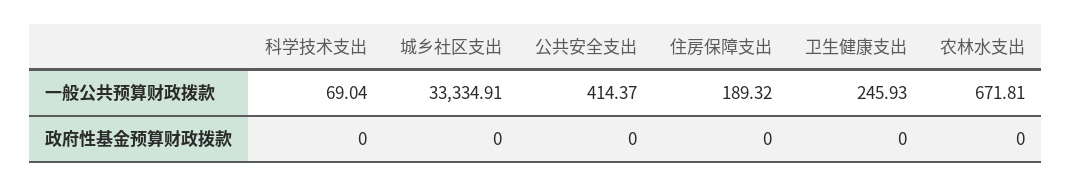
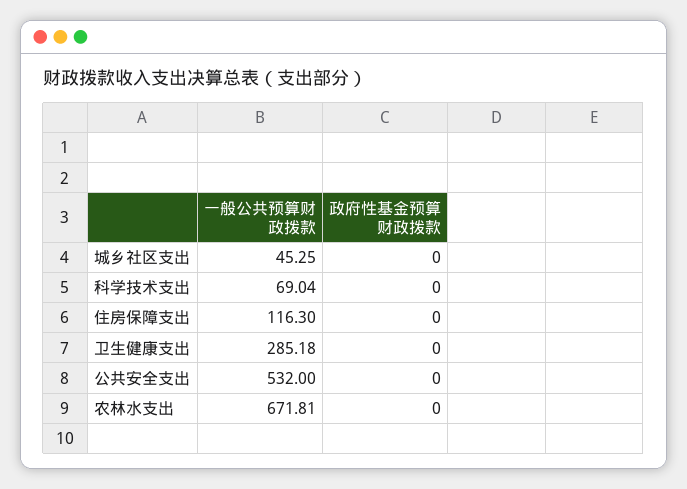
  {
    "科学技术支出": {
      "一般公共预算财政拨款": 69.04,
      "政府性基金预算财政拨款": 0
    },
    "城乡社区支出": {
-     "一般公共预算财政拨款": 33334.91,
+     "一般公共预算财政拨款": 45.25,
      "政府性基金预算财政拨款": 0
    },
    "公共安全支出": {
-     "一般公共预算财政拨款": 414.37,
+     "一般公共预算财政拨款": 532,
      "政府性基金预算财政拨款": 0
    },
    "住房保障支出": {
-     "一般公共预算财政拨款": 189.32,
+     "一般公共预算财政拨款": 116.3,
      "政府性基金预算财政拨款": 0
    },
    "卫生健康支出": {
-     "一般公共预算财政拨款": 245.93,
+     "一般公共预算财政拨款": 285.18,
      "政府性基金预算财政拨款": 0
    },
    "农林水支出": {
      "一般公共预算财政拨款": 671.81,
      "政府性基金预算财政拨款": 0
    }
  }

